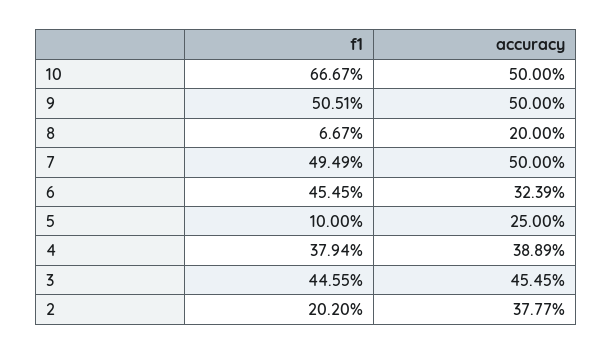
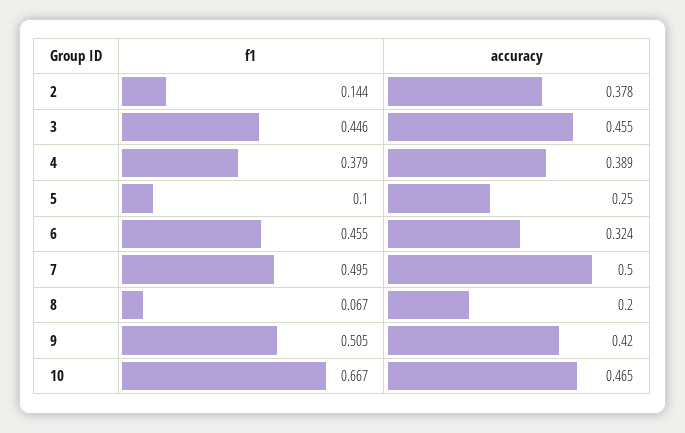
  {
    "f1": {
      "10": 0.6667,
      "9": 0.5051,
      "8": 0.0667,
      "7": 0.4949,
      "6": 0.4545,
      "5": 0.1,
      "4": 0.3794,
      "3": 0.4455,
-     "2": 0.202
+     "2": 0.144
    },
    "accuracy": {
-     "10": 0.5,
+     "10": 0.465,
-     "9": 0.5,
+     "9": 0.42,
      "8": 0.2,
      "7": 0.5,
      "6": 0.3239,
      "5": 0.25,
      "4": 0.3889,
      "3": 0.4545,
      "2": 0.3777
    }
  }

